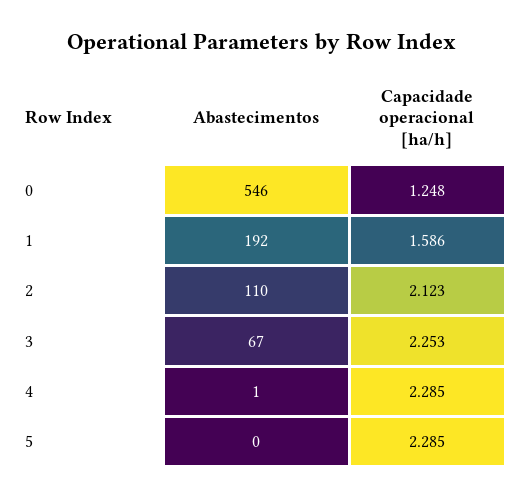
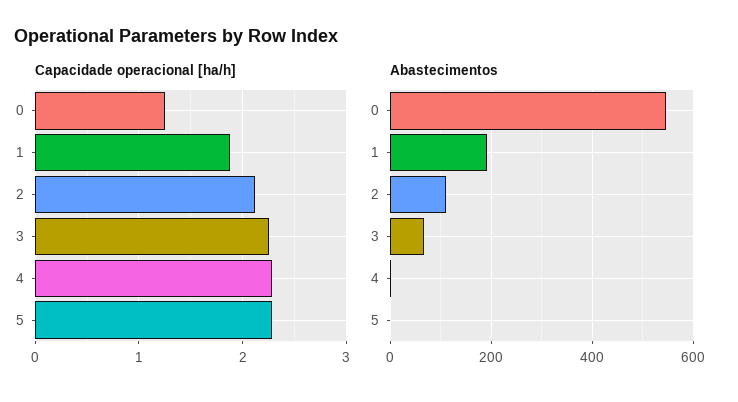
  {
    "Abastecimentos": {
      "0": 546,
      "1": 192,
      "2": 110,
      "3": 67,
      "4": 1,
      "5": 0
    },
    "Capacidade operacional [ha/h]": {
      "0": 1.248,
-     "1": 1.586,
+     "1": 1.9,
      "2": 2.123,
      "3": 2.253,
      "4": 2.285,
      "5": 2.285
    }
  }

